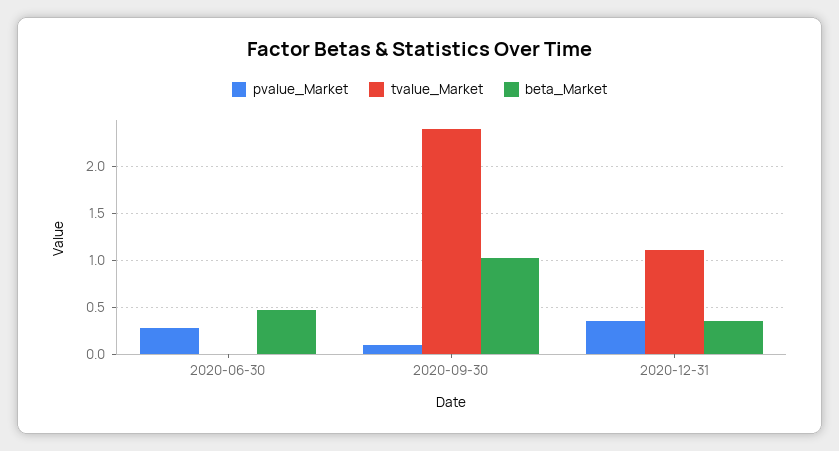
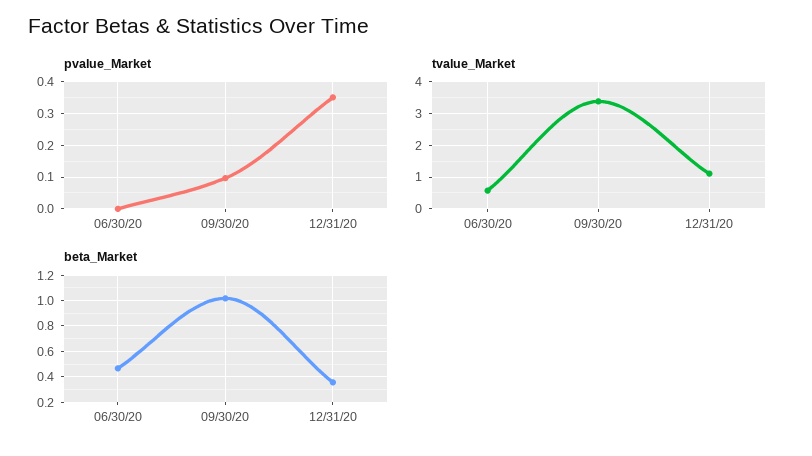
  {
    "pvalue_Market": {
-     "2020-06-30": 0.3,
+     "2020-06-30": 0,
      "2020-09-30": 0.1,
      "2020-12-31": 0.36
    },
    "tvalue_Market": {
-     "2020-06-30": 0,
+     "2020-06-30": 0.6,
-     "2020-09-30": 2.4,
+     "2020-09-30": 3.4,
      "2020-12-31": 1.1
    },
    "beta_Market": {
      "2020-06-30": 0.45,
      "2020-09-30": 1,
      "2020-12-31": 0.35
    }
  }

